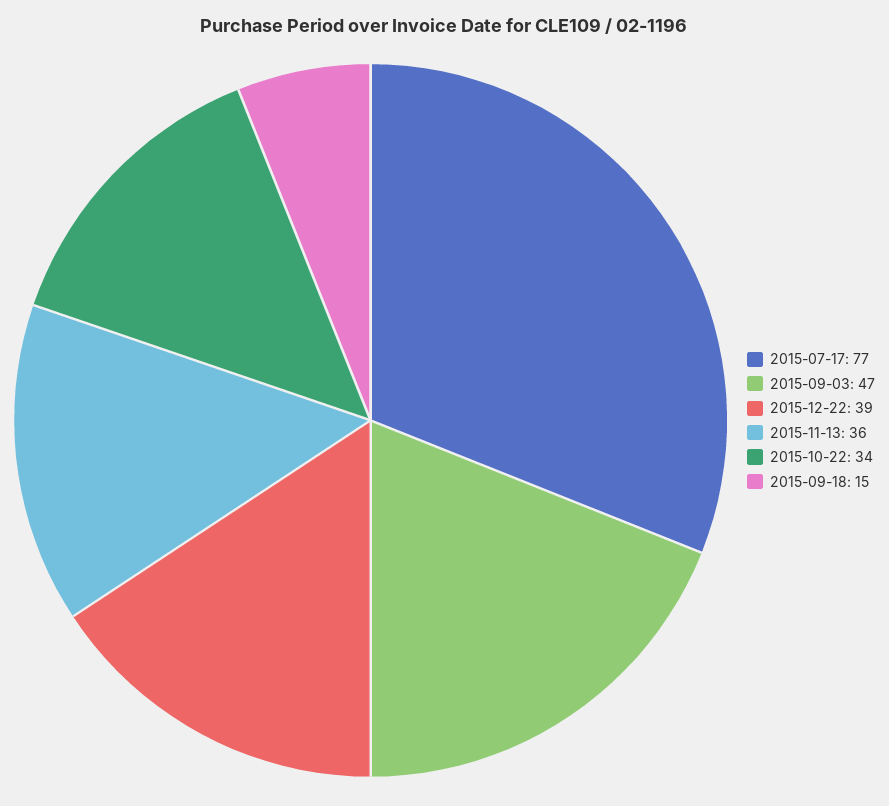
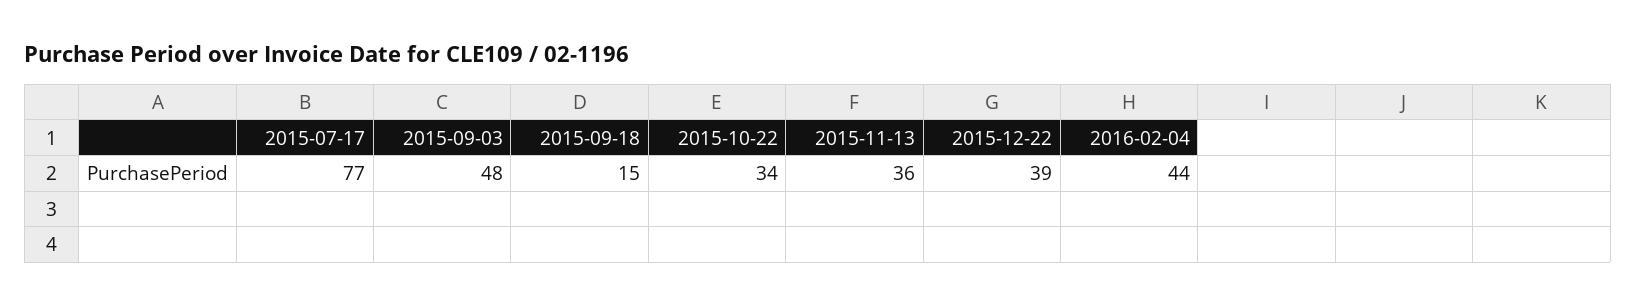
  {
    "2015-07-17": 77,
-   "2015-09-03": 47,
+   "2015-09-03": 48,
    "2015-12-22": 39,
    "2015-11-13": 36,
    "2015-10-22": 34,
-   "2015-09-18": 15
+   "2015-09-18": 15,
+   "2016-02-04": 44
  }

